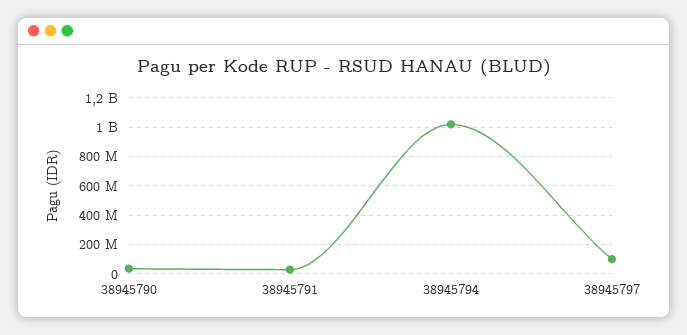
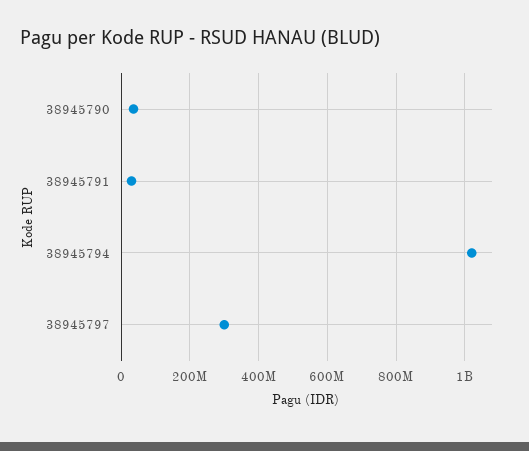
  {
    "38945790": 40000000,
    "38945791": 40000000,
    "38945794": 1020000000,
-   "38945797": 100000000
+   "38945797": 300000000
  }

